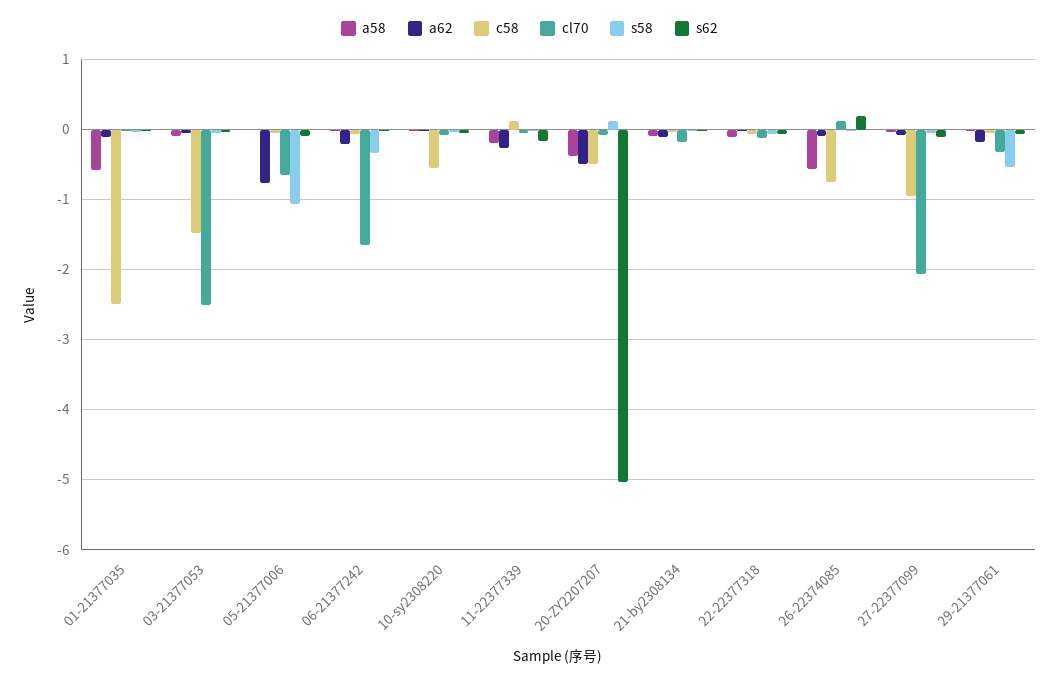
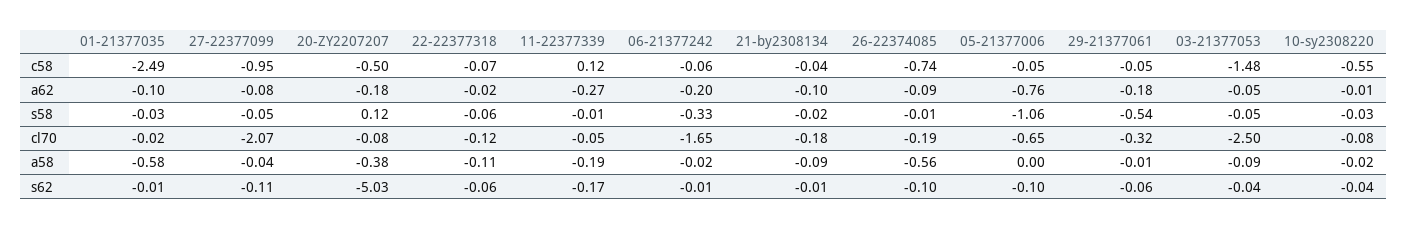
  {
    "a58": {
      "01-21377035": -0.58,
      "03-21377053": -0.09,
      "05-21377006": 0,
      "06-21377242": -0.02,
      "10-sy2308220": -0.02,
      "11-22377339": -0.19,
      "20-ZY2207207": -0.38,
      "21-by2308134": -0.09,
      "22-22377318": -0.11,
      "26-22374085": -0.56,
      "27-22377099": -0.04,
      "29-21377061": -0.01
    },
    "a62": {
      "01-21377035": -0.1,
      "03-21377053": -0.05,
      "05-21377006": -0.76,
      "06-21377242": -0.2,
      "10-sy2308220": -0.01,
      "11-22377339": -0.27,
-     "20-ZY2207207": -0.5,
+     "20-ZY2207207": -0.18,
      "21-by2308134": -0.1,
      "22-22377318": -0.02,
      "26-22374085": -0.09,
      "27-22377099": -0.08,
      "29-21377061": -0.18
    },
    "c58": {
      "01-21377035": -2.49,
      "03-21377053": -1.48,
      "05-21377006": -0.05,
      "06-21377242": -0.06,
      "10-sy2308220": -0.55,
      "11-22377339": 0.12,
      "20-ZY2207207": -0.5,
      "21-by2308134": -0.04,
      "22-22377318": -0.07,
      "26-22374085": -0.74,
      "27-22377099": -0.95,
      "29-21377061": -0.05
    },
    "cl70": {
      "01-21377035": -0.02,
      "03-21377053": -2.5,
      "05-21377006": -0.65,
      "06-21377242": -1.65,
      "10-sy2308220": -0.08,
      "11-22377339": -0.05,
      "20-ZY2207207": -0.08,
      "21-by2308134": -0.18,
      "22-22377318": -0.12,
-     "26-22374085": 0.1,
+     "26-22374085": -0.19,
      "27-22377099": -2.07,
      "29-21377061": -0.32
    },
    "s58": {
      "01-21377035": -0.03,
      "03-21377053": -0.05,
      "05-21377006": -1.06,
      "06-21377242": -0.33,
      "10-sy2308220": -0.03,
      "11-22377339": -0.01,
      "20-ZY2207207": 0.12,
      "21-by2308134": -0.02,
      "22-22377318": -0.06,
      "26-22374085": -0.01,
      "27-22377099": -0.05,
      "29-21377061": -0.54
    },
    "s62": {
      "01-21377035": -0.01,
      "03-21377053": -0.04,
      "05-21377006": -0.1,
      "06-21377242": -0.01,
      "10-sy2308220": -0.04,
      "11-22377339": -0.17,
      "20-ZY2207207": -5.03,
      "21-by2308134": -0.01,
      "22-22377318": -0.06,
-     "26-22374085": 0.2,
+     "26-22374085": -0.1,
      "27-22377099": -0.11,
      "29-21377061": -0.06
    }
  }

